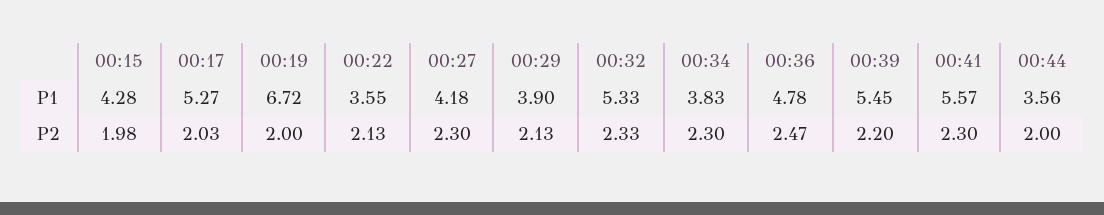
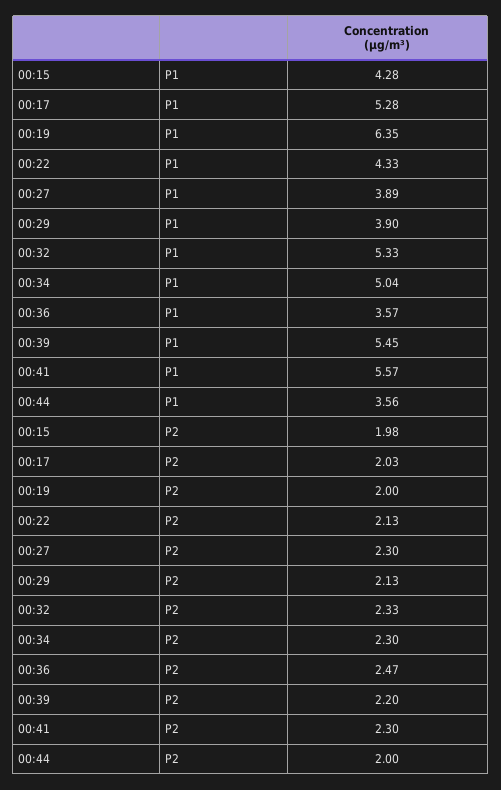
  {
    "00:15": {
      "P1": 4.28,
      "P2": 1.98
    },
    "00:17": {
-     "P1": 5.27,
+     "P1": 5.28,
      "P2": 2.03
    },
    "00:19": {
-     "P1": 6.72,
+     "P1": 6.35,
      "P2": 2
    },
    "00:22": {
-     "P1": 3.55,
+     "P1": 4.33,
      "P2": 2.13
    },
    "00:27": {
-     "P1": 4.18,
+     "P1": 3.89,
      "P2": 2.3
    },
    "00:29": {
      "P1": 3.9,
      "P2": 2.13
    },
    "00:32": {
      "P1": 5.33,
      "P2": 2.33
    },
    "00:34": {
-     "P1": 3.83,
+     "P1": 5.04,
      "P2": 2.3
    },
    "00:36": {
-     "P1": 4.78,
+     "P1": 3.57,
      "P2": 2.47
    },
    "00:39": {
      "P1": 5.45,
      "P2": 2.2
    },
    "00:41": {
      "P1": 5.57,
      "P2": 2.3
    },
    "00:44": {
      "P1": 3.56,
      "P2": 2
    }
  }

